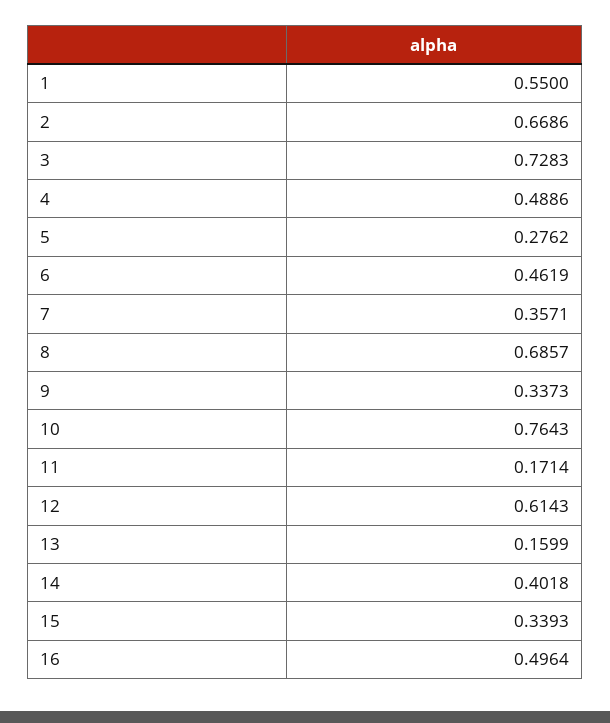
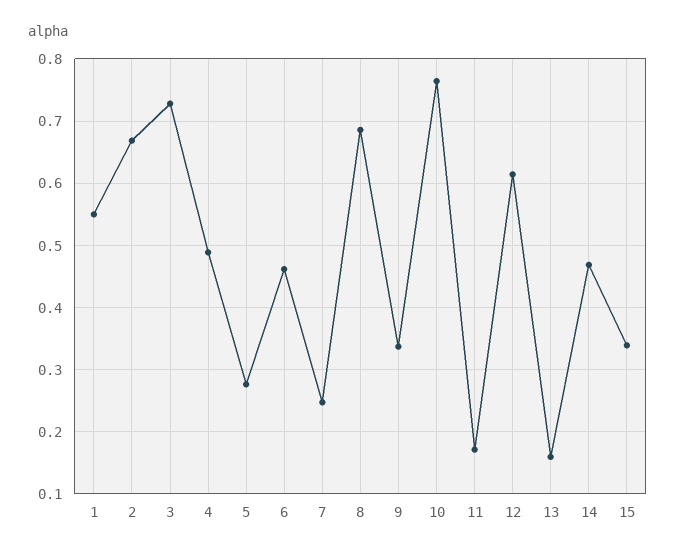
  {
    "1": 0.55,
    "2": 0.6686,
    "3": 0.7283,
    "4": 0.4886,
    "5": 0.2762,
    "6": 0.4619,
-   "7": 0.3571,
+   "7": 0.25,
    "8": 0.6857,
    "9": 0.3373,
    "10": 0.7643,
    "11": 0.1714,
    "12": 0.6143,
    "13": 0.1599,
-   "14": 0.4018,
+   "14": 0.47,
-   "15": 0.3393,
+   "15": 0.3393
-   "16": 0.4964
  }

